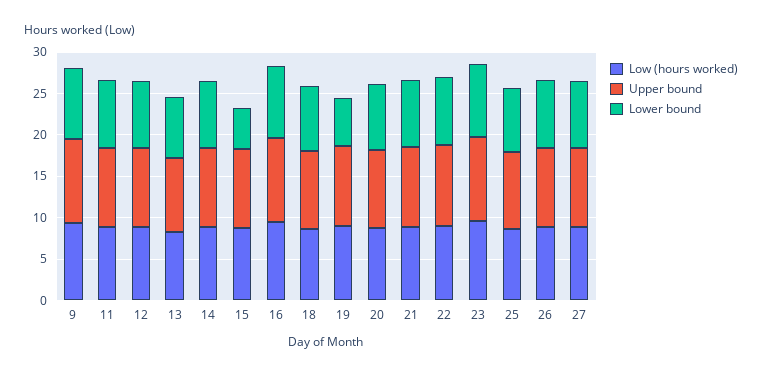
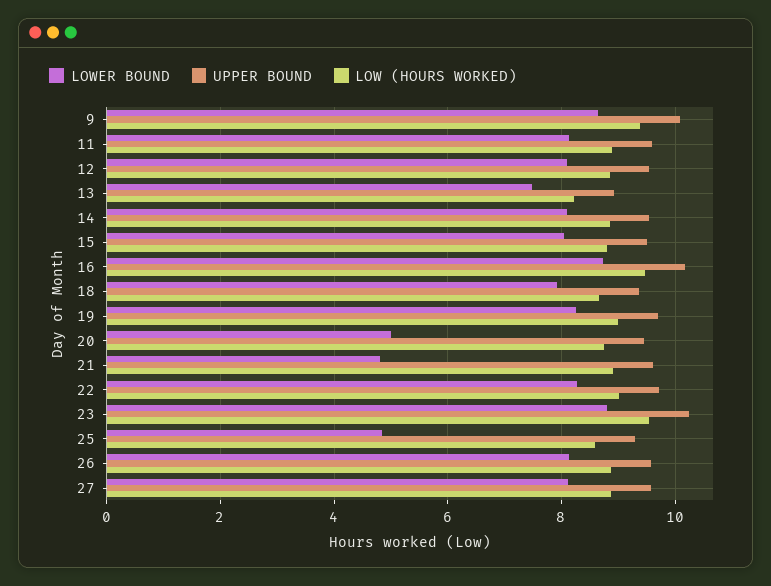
  {
    "Low (hours worked)": {
      "9": 9.4,
      "11": 8.8,
      "12": 8.8,
      "13": 8.2,
      "14": 8.8,
      "15": 8.8,
      "16": 9.4,
      "18": 8.6,
      "19": 9,
      "20": 8.8,
      "21": 9,
      "22": 9,
      "23": 9.6,
      "25": 8.6,
      "26": 8.8,
      "27": 8.8
    },
    "Upper bound": {
      "9": 10,
      "11": 9.6,
      "12": 9.6,
      "13": 9,
      "14": 9.6,
      "15": 9.6,
      "16": 10.2,
      "18": 9.4,
      "19": 9.8,
      "20": 9.4,
      "21": 9.6,
      "22": 9.8,
      "23": 10.2,
      "25": 9.2,
      "26": 9.6,
      "27": 9.6
    },
    "Lower bound": {
      "9": 8.6,
      "11": 8.2,
      "12": 8.2,
      "13": 7.4,
      "14": 8.2,
-     "15": 5,
+     "15": 8,
      "16": 8.8,
      "18": 8,
-     "19": 6,
+     "19": 8.2,
-     "20": 8,
+     "20": 5,
-     "21": 8,
+     "21": 4.8,
      "22": 8.2,
      "23": 8.8,
-     "25": 8,
+     "25": 4.8,
      "26": 8.2,
      "27": 8.2
    }
  }

